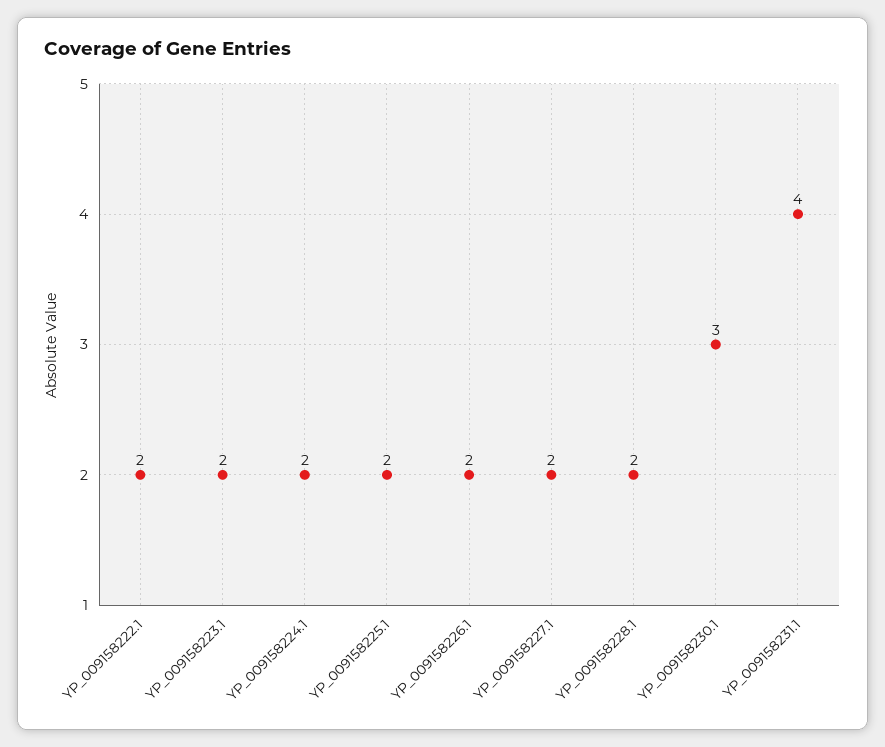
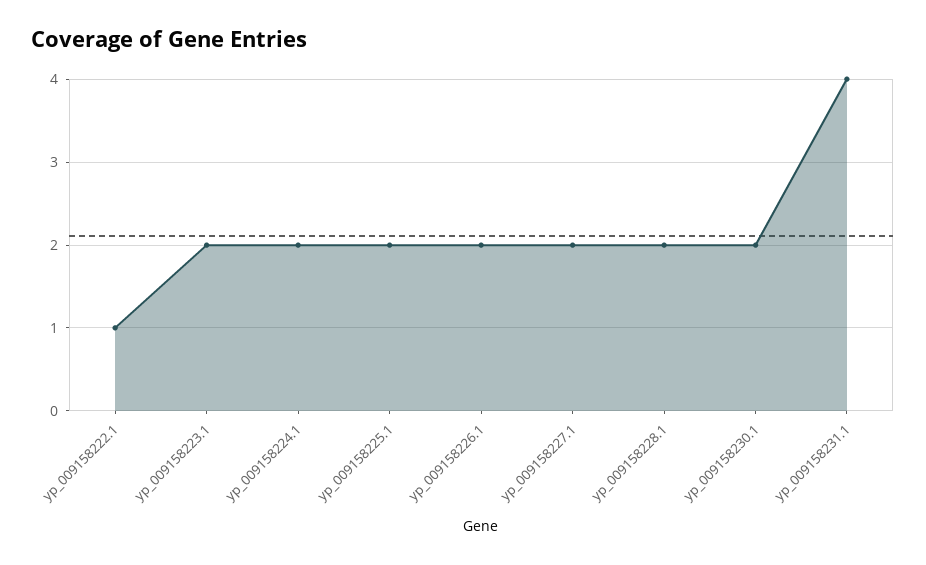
  {
-   "YP_009158222.1": 2,
+   "YP_009158222.1": 1,
    "YP_009158223.1": 2,
    "YP_009158224.1": 2,
    "YP_009158225.1": 2,
    "YP_009158226.1": 2,
    "YP_009158227.1": 2,
    "YP_009158228.1": 2,
-   "YP_009158230.1": 3,
+   "YP_009158230.1": 2,
    "YP_009158231.1": 4
  }

